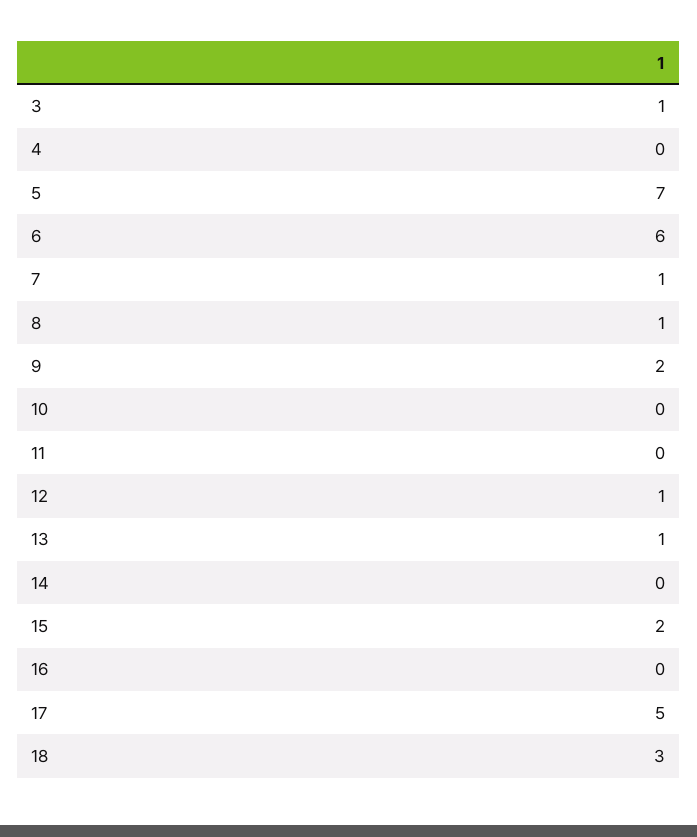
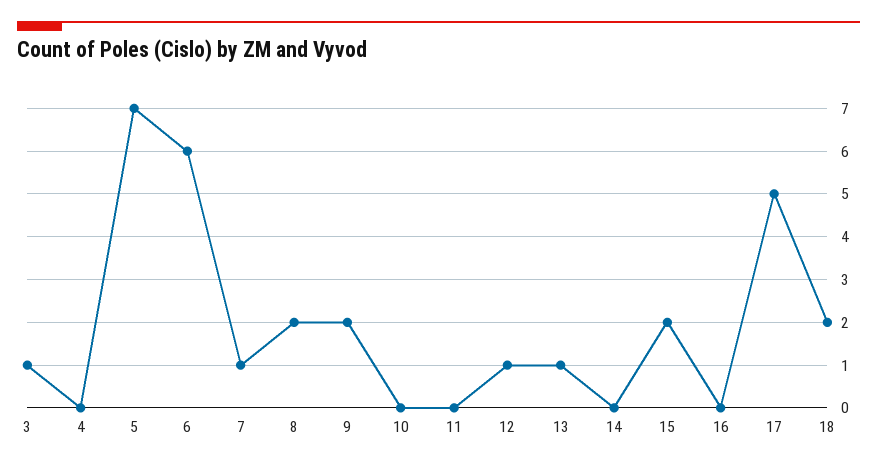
  {
    "3": 1,
    "4": 0,
    "5": 7,
    "6": 6,
    "7": 1,
-   "8": 1,
+   "8": 2,
    "9": 2,
    "10": 0,
    "11": 0,
    "12": 1,
    "13": 1,
    "14": 0,
    "15": 2,
    "16": 0,
    "17": 5,
-   "18": 3
+   "18": 2
  }

